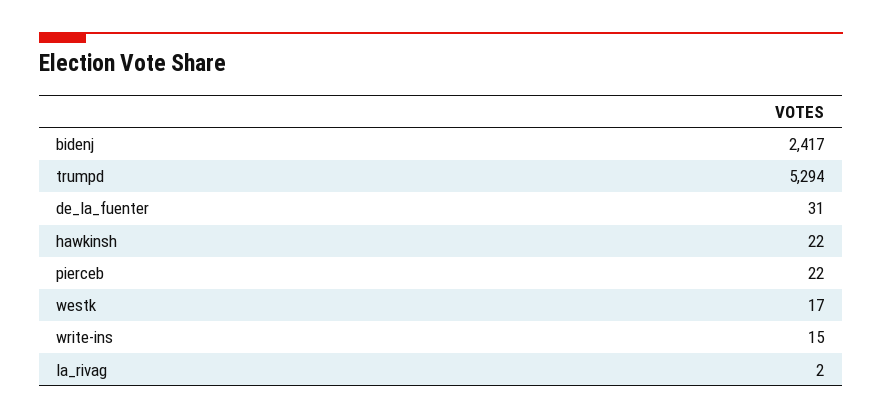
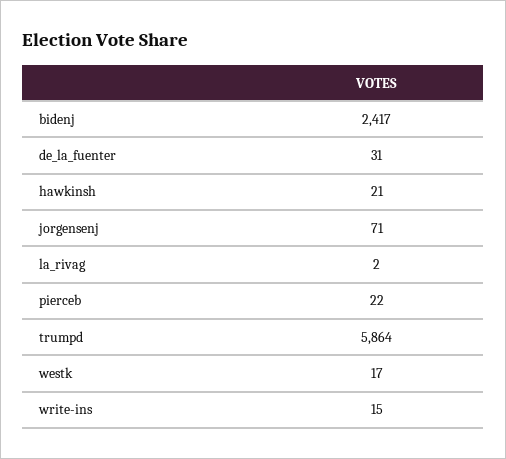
  {
    "bidenj": 2417,
-   "trumpd": 5294,
+   "trumpd": 5864,
    "de_la_fuenter": 31,
-   "hawkinsh": 22,
+   "hawkinsh": 21,
    "pierceb": 22,
    "westk": 17,
    "write-ins": 15,
-   "la_rivag": 2
+   "la_rivag": 2,
+   "jorgensenj": 71
  }

